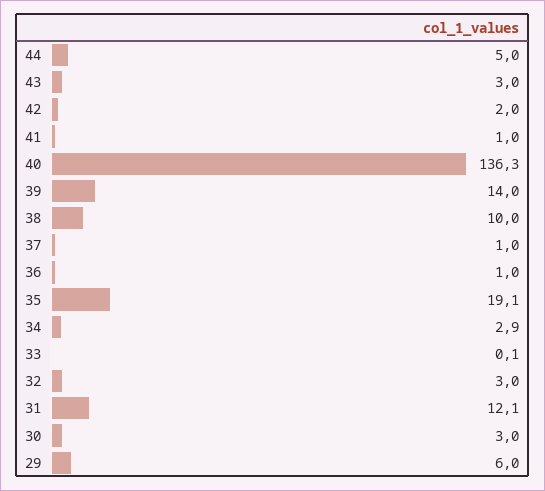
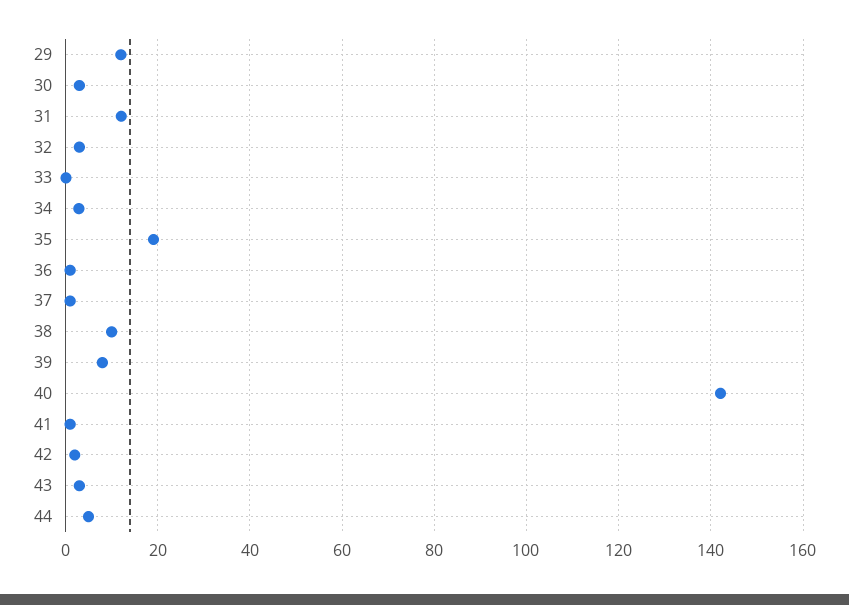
  {
    "44": 5,
    "43": 3,
    "42": 2,
    "41": 1,
-   "40": 136.3,
+   "40": 142,
-   "39": 14,
+   "39": 8,
    "38": 10,
    "37": 1,
    "36": 1,
    "35": 19.1,
    "34": 2.9,
    "33": 0.1,
    "32": 3,
    "31": 12.1,
    "30": 3,
-   "29": 6
+   "29": 12
  }

